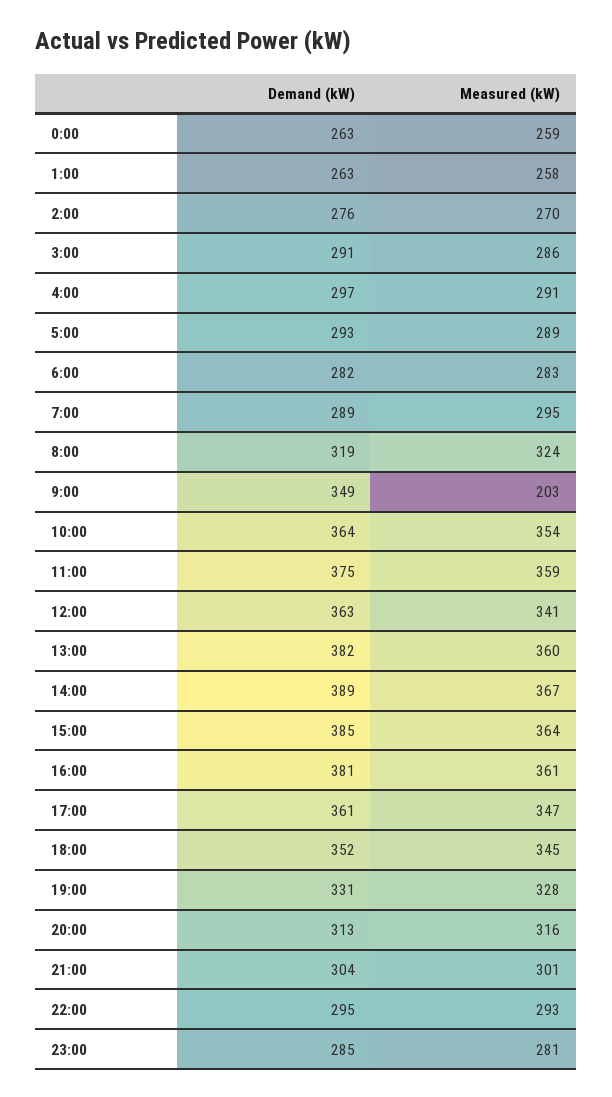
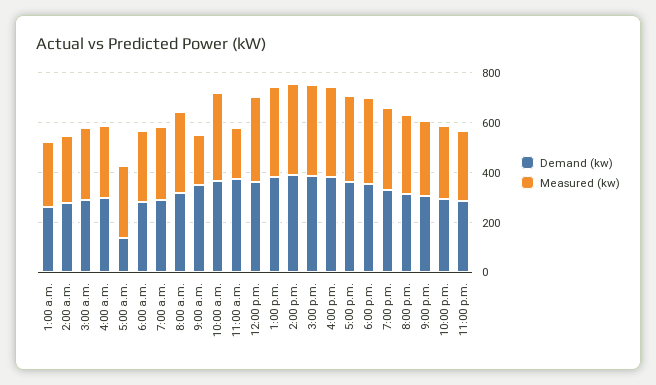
  {
    "Demand (kW)": {
-     "0:00": 263,
      "1:00": 263,
      "2:00": 276,
      "3:00": 291,
      "4:00": 297,
-     "5:00": 293,
+     "5:00": 150,
      "6:00": 282,
      "7:00": 289,
      "8:00": 319,
      "9:00": 349,
      "10:00": 364,
      "11:00": 375,
      "12:00": 363,
      "13:00": 382,
      "14:00": 389,
      "15:00": 385,
      "16:00": 381,
      "17:00": 361,
      "18:00": 352,
      "19:00": 331,
      "20:00": 313,
      "21:00": 304,
      "22:00": 295,
      "23:00": 285
    },
    "Measured (kW)": {
-     "0:00": 259,
      "1:00": 258,
      "2:00": 270,
      "3:00": 286,
      "4:00": 291,
      "5:00": 289,
      "6:00": 283,
      "7:00": 295,
      "8:00": 324,
      "9:00": 203,
      "10:00": 354,
-     "11:00": 359,
+     "11:00": 200,
      "12:00": 341,
      "13:00": 360,
      "14:00": 367,
      "15:00": 364,
      "16:00": 361,
      "17:00": 347,
      "18:00": 345,
      "19:00": 328,
      "20:00": 316,
      "21:00": 301,
      "22:00": 293,
      "23:00": 281
    }
  }

